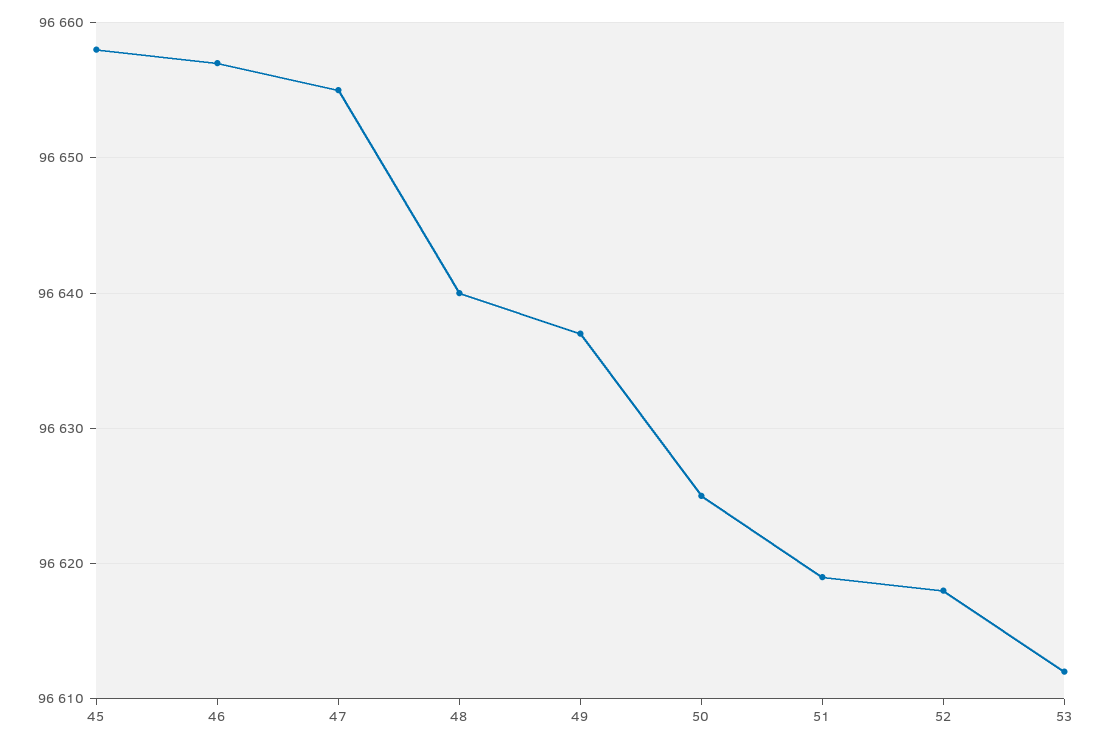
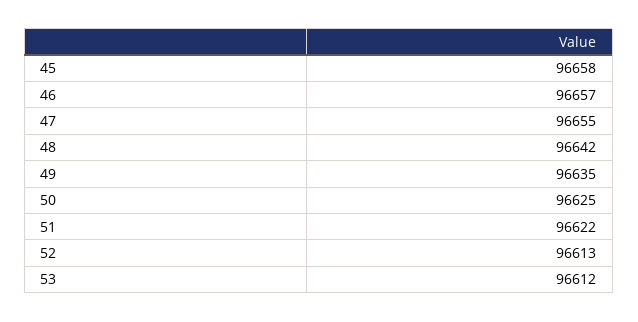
  {
    "45": 96658,
    "46": 96657,
    "47": 96655,
-   "48": 96640,
+   "48": 96642,
-   "49": 96637,
+   "49": 96635,
    "50": 96625,
-   "51": 96619,
+   "51": 96622,
-   "52": 96618,
+   "52": 96613,
    "53": 96612
  }

